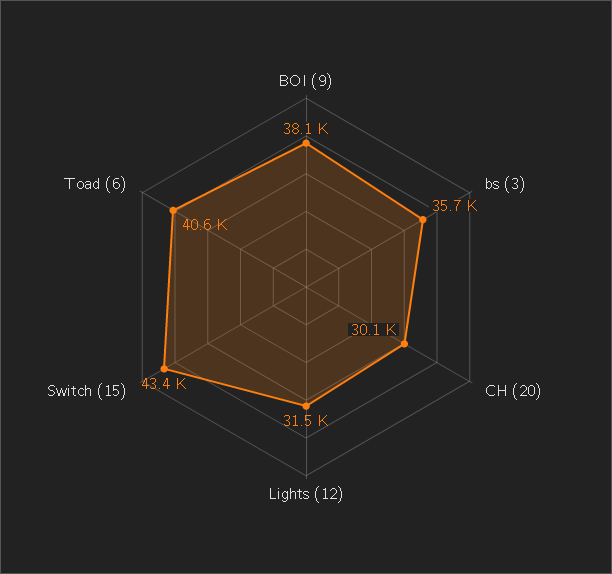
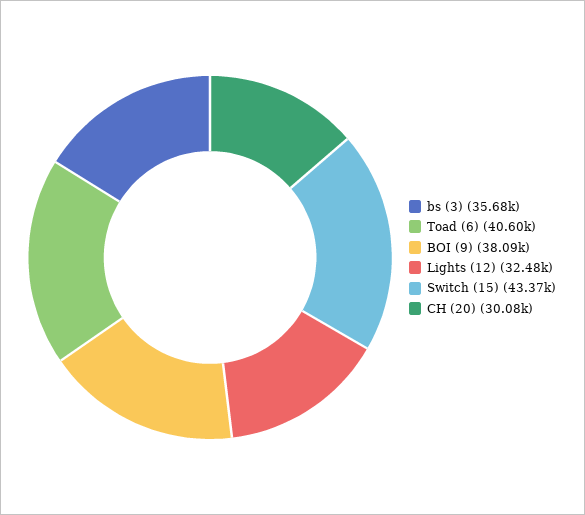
  {
    "BOI (9)": 38090,
    "bs (3)": 35680,
    "CH (20)": 30080,
-   "Lights (12)": 31500,
+   "Lights (12)": 32480,
    "Switch (15)": 43370,
    "Toad (6)": 40600
  }

